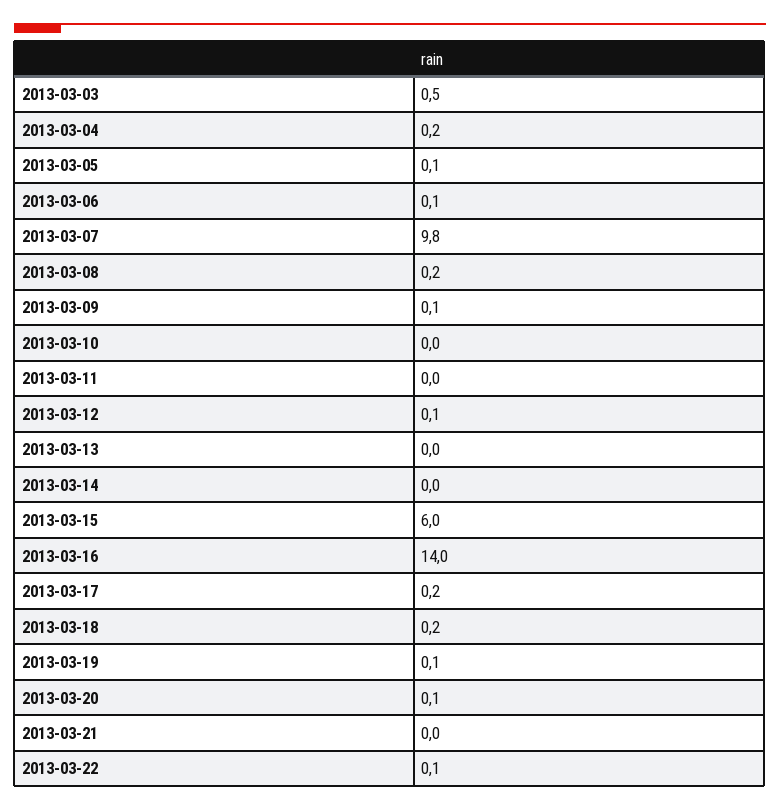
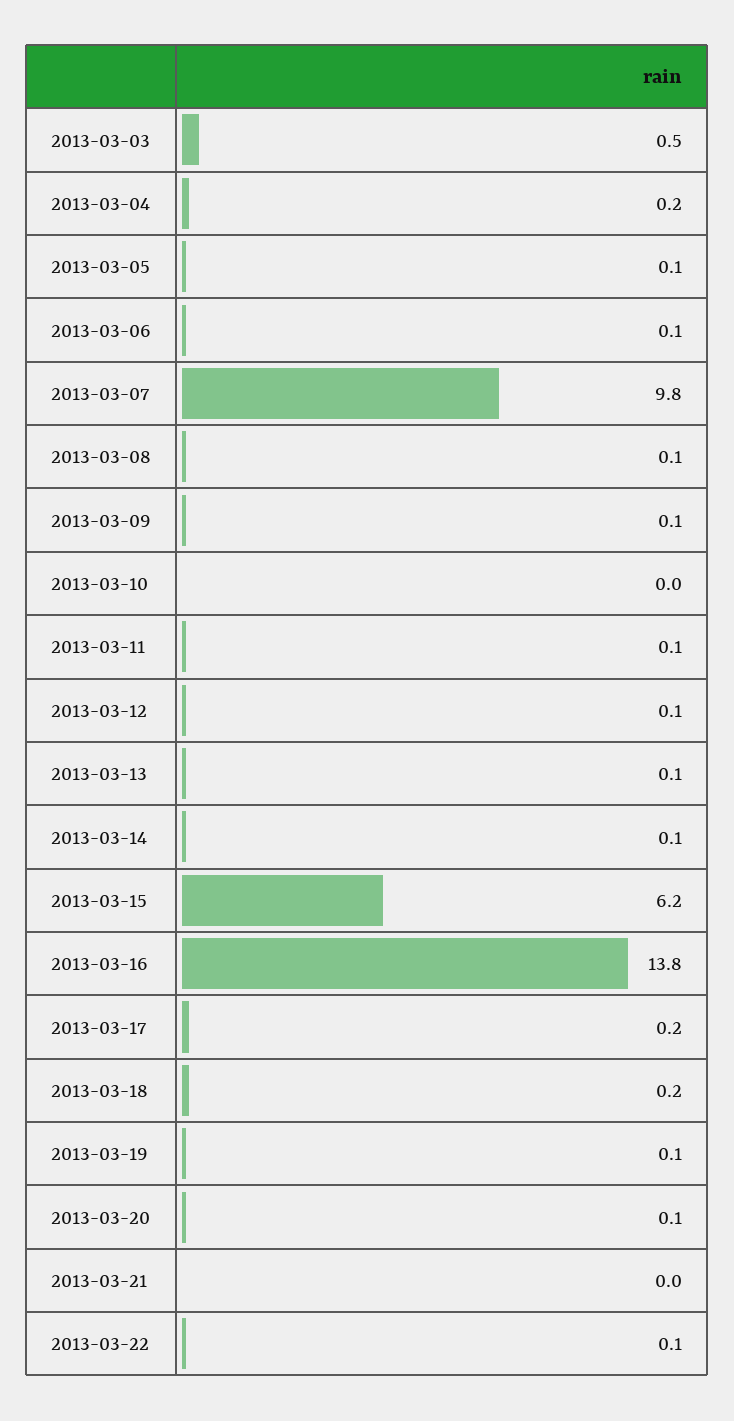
  {
    "2013-03-03": 0.5,
    "2013-03-04": 0.2,
    "2013-03-05": 0.1,
    "2013-03-06": 0.1,
    "2013-03-07": 9.8,
-   "2013-03-08": 0.2,
+   "2013-03-08": 0.1,
    "2013-03-09": 0.1,
    "2013-03-10": 0,
-   "2013-03-11": 0,
+   "2013-03-11": 0.1,
    "2013-03-12": 0.1,
-   "2013-03-13": 0,
+   "2013-03-13": 0.1,
-   "2013-03-14": 0,
+   "2013-03-14": 0.1,
-   "2013-03-15": 6,
+   "2013-03-15": 6.2,
-   "2013-03-16": 14,
+   "2013-03-16": 13.8,
    "2013-03-17": 0.2,
    "2013-03-18": 0.2,
    "2013-03-19": 0.1,
    "2013-03-20": 0.1,
    "2013-03-21": 0,
    "2013-03-22": 0.1
  }

